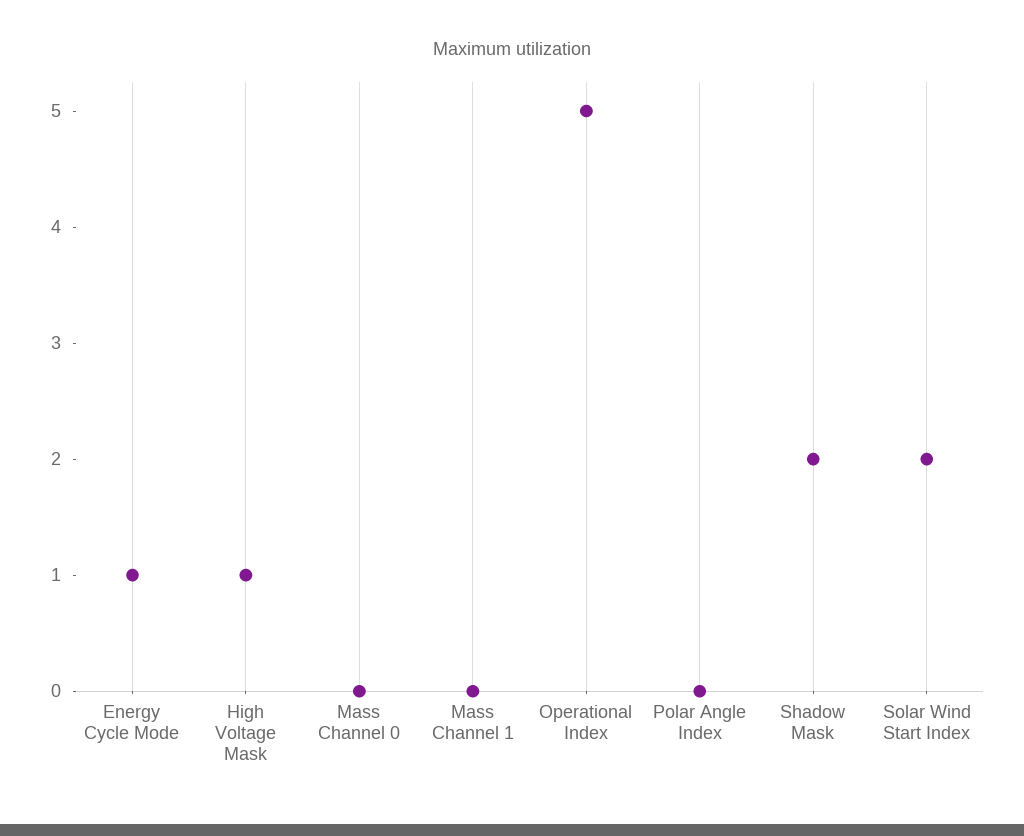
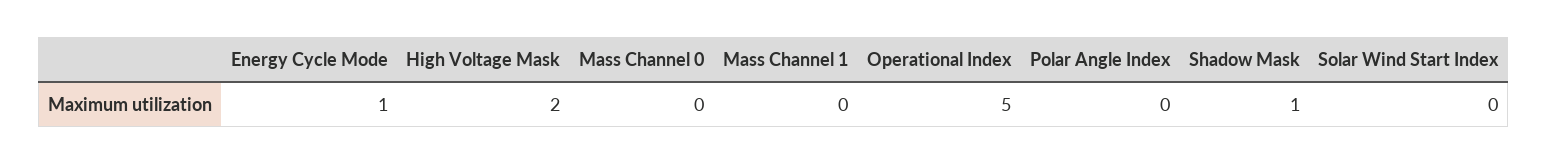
  {
    "Energy Cycle Mode": 1,
-   "High Voltage Mask": 1,
+   "High Voltage Mask": 2,
    "Mass Channel 0": 0,
    "Mass Channel 1": 0,
    "Operational Index": 5,
    "Polar Angle Index": 0,
-   "Shadow Mask": 2,
+   "Shadow Mask": 1,
-   "Solar Wind Start Index": 2
+   "Solar Wind Start Index": 0
  }

